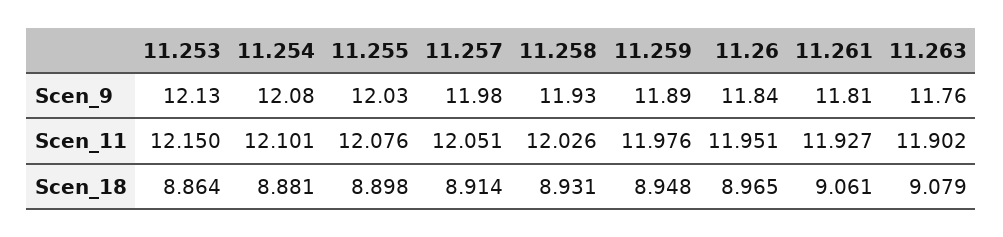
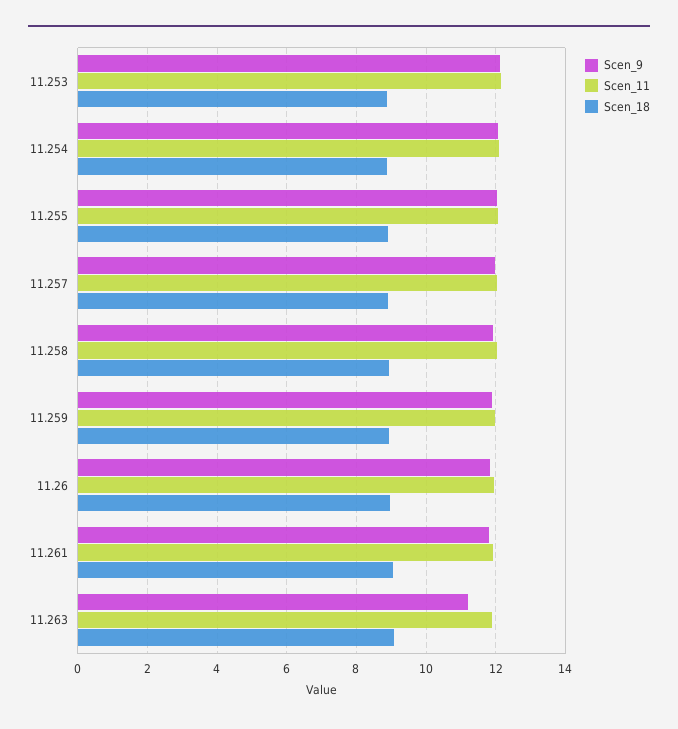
  {
    "Scen_9": {
      "11.253": 12.13,
      "11.254": 12.08,
      "11.255": 12.03,
      "11.257": 11.98,
      "11.258": 11.93,
      "11.259": 11.89,
      "11.26": 11.84,
      "11.261": 11.81,
-     "11.263": 11.76
+     "11.263": 11.2
    },
    "Scen_11": {
      "11.253": 12.15,
      "11.254": 12.101,
      "11.255": 12.076,
      "11.257": 12.051,
      "11.258": 12.026,
      "11.259": 11.976,
      "11.26": 11.951,
      "11.261": 11.927,
      "11.263": 11.902
    },
    "Scen_18": {
      "11.253": 8.864,
      "11.254": 8.881,
      "11.255": 8.898,
      "11.257": 8.914,
      "11.258": 8.931,
      "11.259": 8.948,
      "11.26": 8.965,
      "11.261": 9.061,
      "11.263": 9.079
    }
  }

